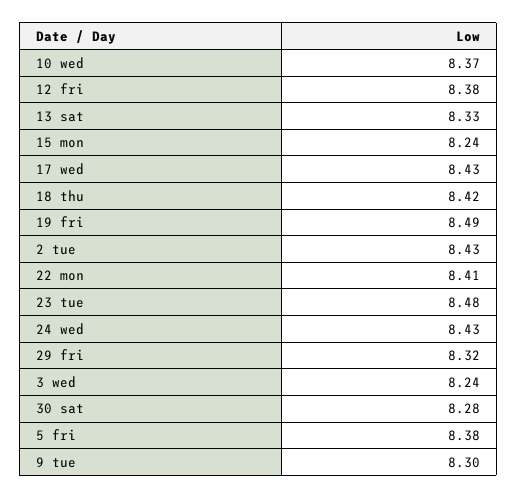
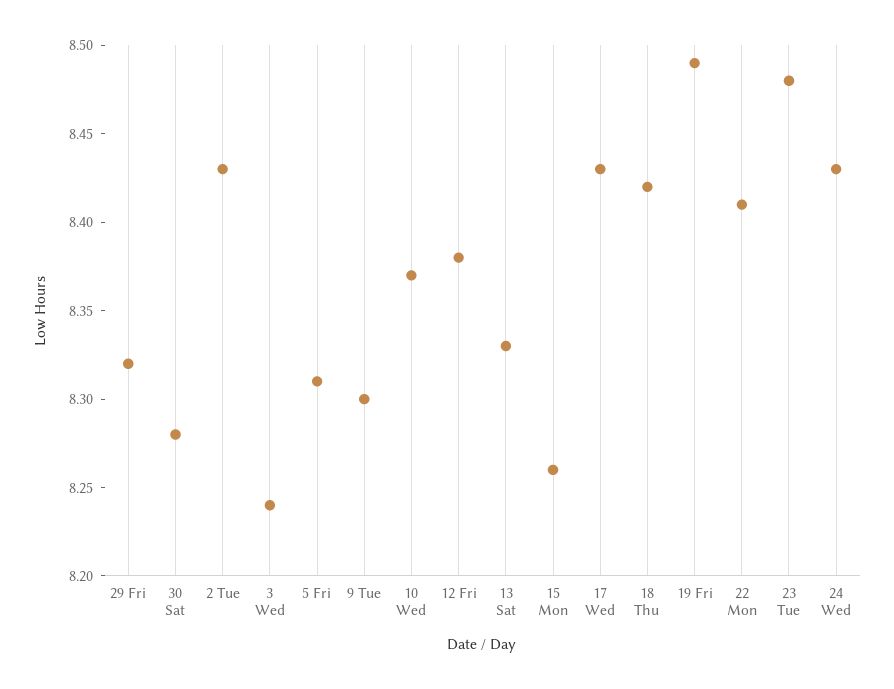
  {
    "10 wed": 8.37,
    "12 fri": 8.38,
    "13 sat": 8.33,
-   "15 mon": 8.24,
+   "15 mon": 8.26,
    "17 wed": 8.43,
    "18 thu": 8.42,
    "19 fri": 8.49,
    "2 tue": 8.43,
    "22 mon": 8.41,
    "23 tue": 8.48,
    "24 wed": 8.43,
    "29 fri": 8.32,
    "3 wed": 8.24,
    "30 sat": 8.28,
-   "5 fri": 8.38,
+   "5 fri": 8.31,
    "9 tue": 8.3
  }

